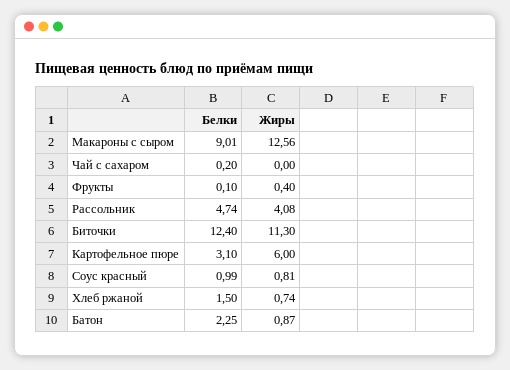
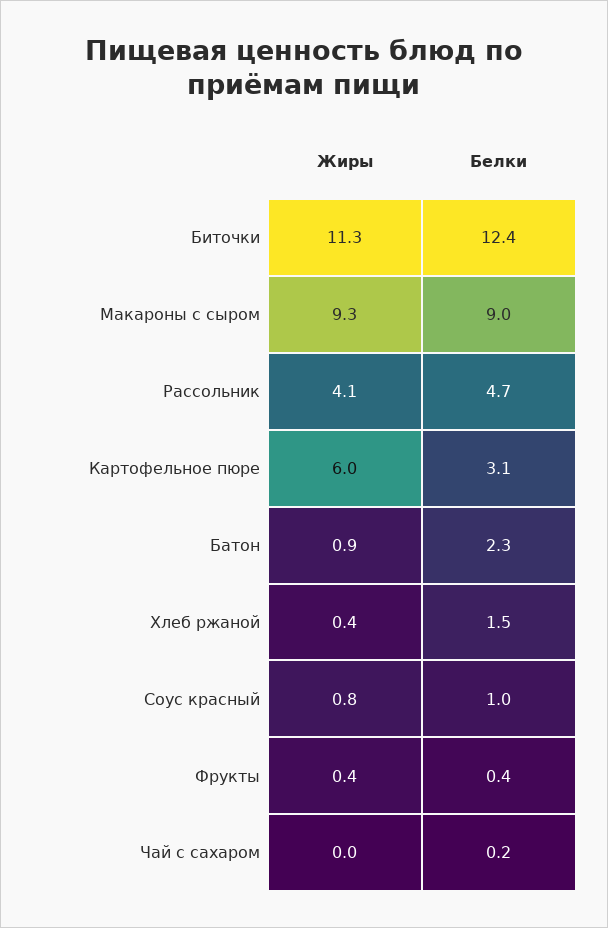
  {
    "Белки": {
      "Макароны с сыром": 9.01,
      "Чай с сахаром": 0.2,
-     "Фрукты": 0.1,
+     "Фрукты": 0.4,
      "Рассольник": 4.74,
      "Биточки": 12.4,
      "Картофельное пюре": 3.1,
      "Соус красный": 0.99,
      "Хлеб ржаной": 1.5,
      "Батон": 2.25
    },
    "Жиры": {
-     "Макароны с сыром": 12.56,
+     "Макароны с сыром": 9.3,
      "Чай с сахаром": 0,
      "Фрукты": 0.4,
      "Рассольник": 4.08,
      "Биточки": 11.3,
      "Картофельное пюре": 6,
      "Соус красный": 0.81,
-     "Хлеб ржаной": 0.74,
+     "Хлеб ржаной": 0.4,
      "Батон": 0.87
    }
  }

